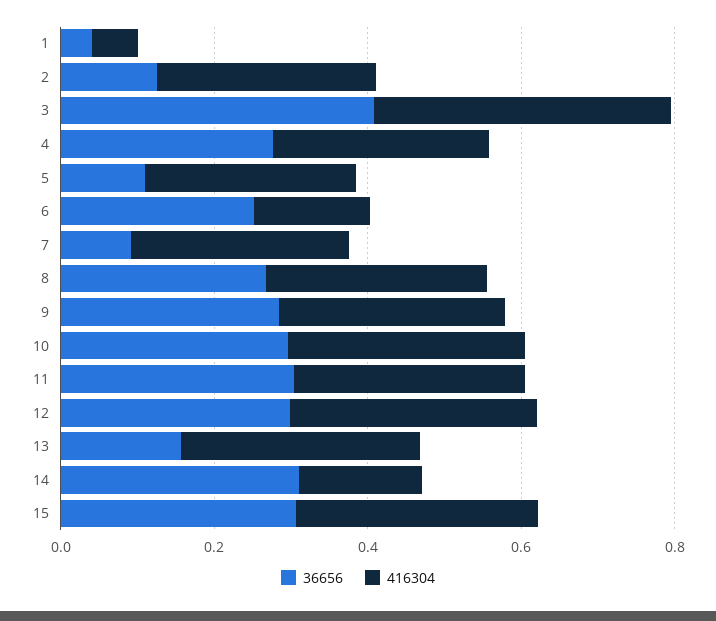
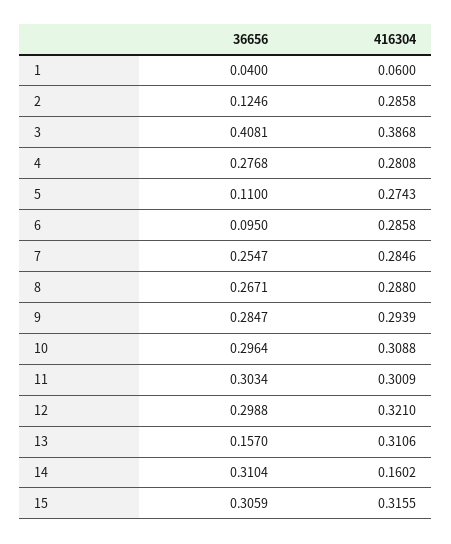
  {
    "36656": {
      "1": 0.04,
      "2": 0.1246,
      "3": 0.4081,
      "4": 0.2768,
      "5": 0.11,
-     "6": 0.25,
+     "6": 0.095,
-     "7": 0.1,
+     "7": 0.2547,
      "8": 0.2671,
      "9": 0.2847,
      "10": 0.2964,
      "11": 0.3034,
      "12": 0.2988,
      "13": 0.157,
      "14": 0.3104,
      "15": 0.3059
    },
    "416304": {
      "1": 0.06,
      "2": 0.2858,
      "3": 0.3868,
      "4": 0.2808,
      "5": 0.2743,
-     "6": 0.15,
+     "6": 0.2858,
      "7": 0.2846,
      "8": 0.288,
      "9": 0.2939,
      "10": 0.3088,
      "11": 0.3009,
      "12": 0.321,
      "13": 0.3106,
      "14": 0.1602,
      "15": 0.3155
    }
  }

